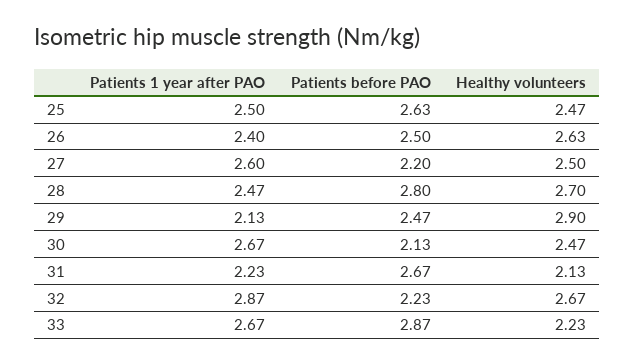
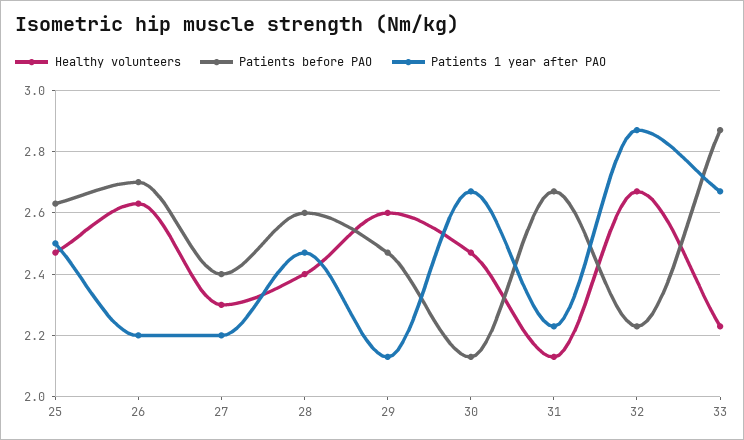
  {
    "Patients 1 year after PAO": {
      "25": 2.5,
-     "26": 2.4,
+     "26": 2.2,
-     "27": 2.6,
+     "27": 2.2,
      "28": 2.47,
      "29": 2.13,
      "30": 2.67,
      "31": 2.23,
      "32": 2.87,
      "33": 2.67
    },
    "Patients before PAO": {
      "25": 2.63,
-     "26": 2.5,
+     "26": 2.7,
-     "27": 2.2,
+     "27": 2.4,
-     "28": 2.8,
+     "28": 2.6,
      "29": 2.47,
      "30": 2.13,
      "31": 2.67,
      "32": 2.23,
      "33": 2.87
    },
    "Healthy volunteers": {
      "25": 2.47,
      "26": 2.63,
-     "27": 2.5,
+     "27": 2.3,
-     "28": 2.7,
+     "28": 2.4,
-     "29": 2.9,
+     "29": 2.6,
      "30": 2.47,
      "31": 2.13,
      "32": 2.67,
      "33": 2.23
    }
  }

